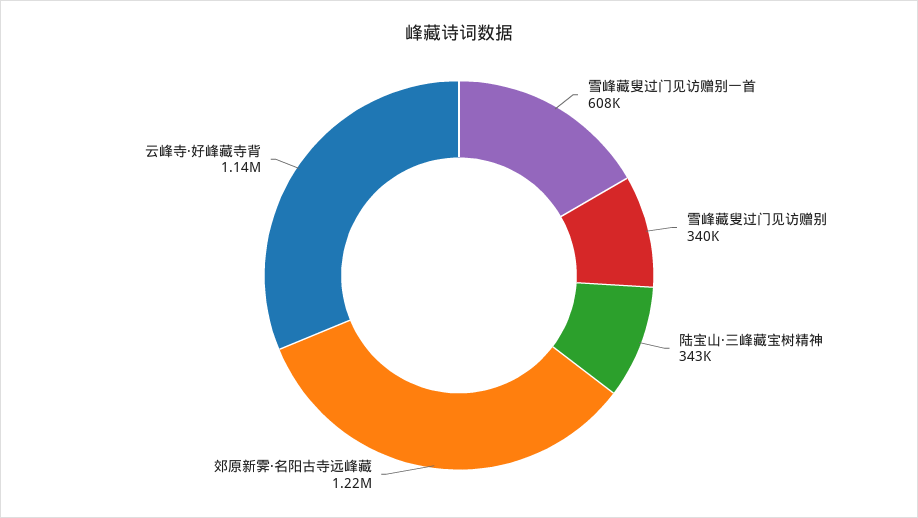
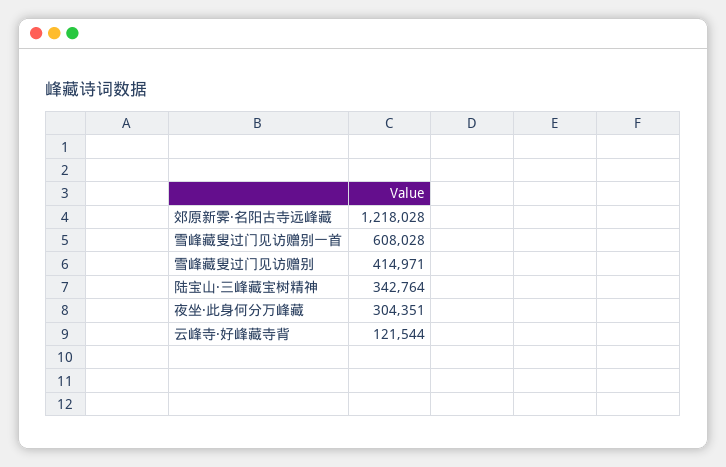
  {
    "雪峰藏叟过门见访赠别一首": 608028,
-   "雪峰藏叟过门见访赠别": 340000,
+   "雪峰藏叟过门见访赠别": 414971,
    "陆宝山·三峰藏宝树精神": 342764,
    "郊原新霁·名阳古寺远峰藏": 1218028,
-   "云峰寺·好峰藏寺背": 1140000
+   "云峰寺·好峰藏寺背": 121544,
+   "夜坐·此身何分万峰藏": 304351
  }

